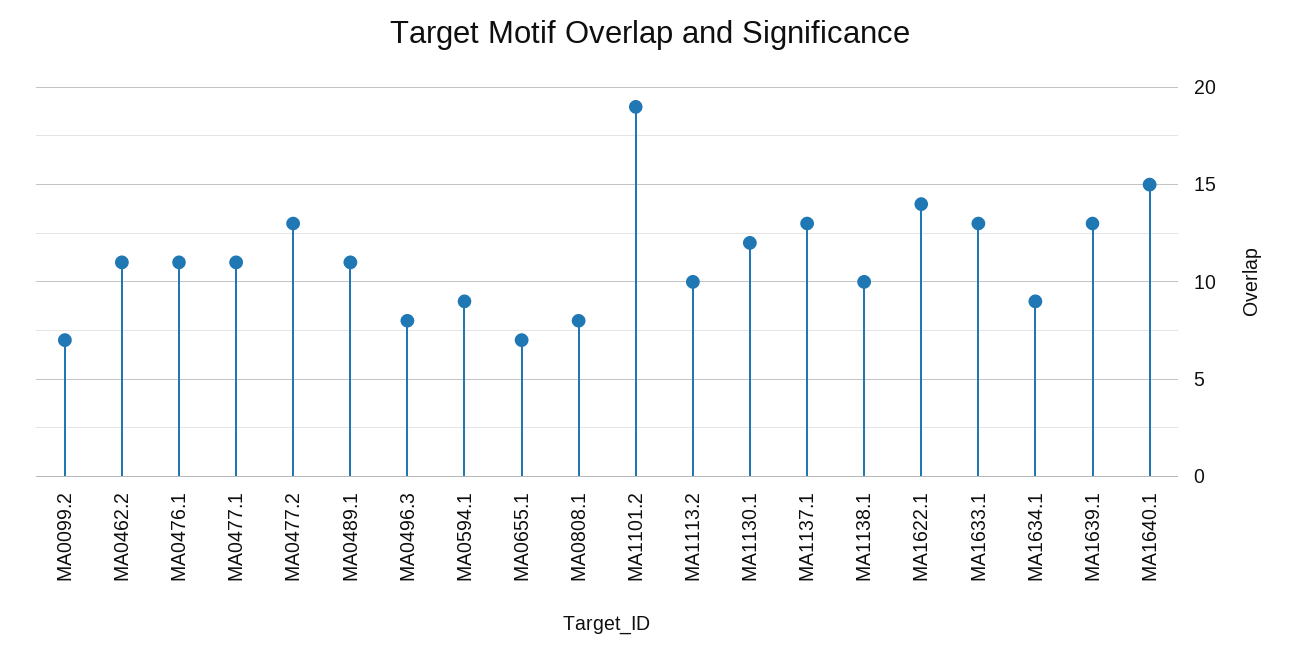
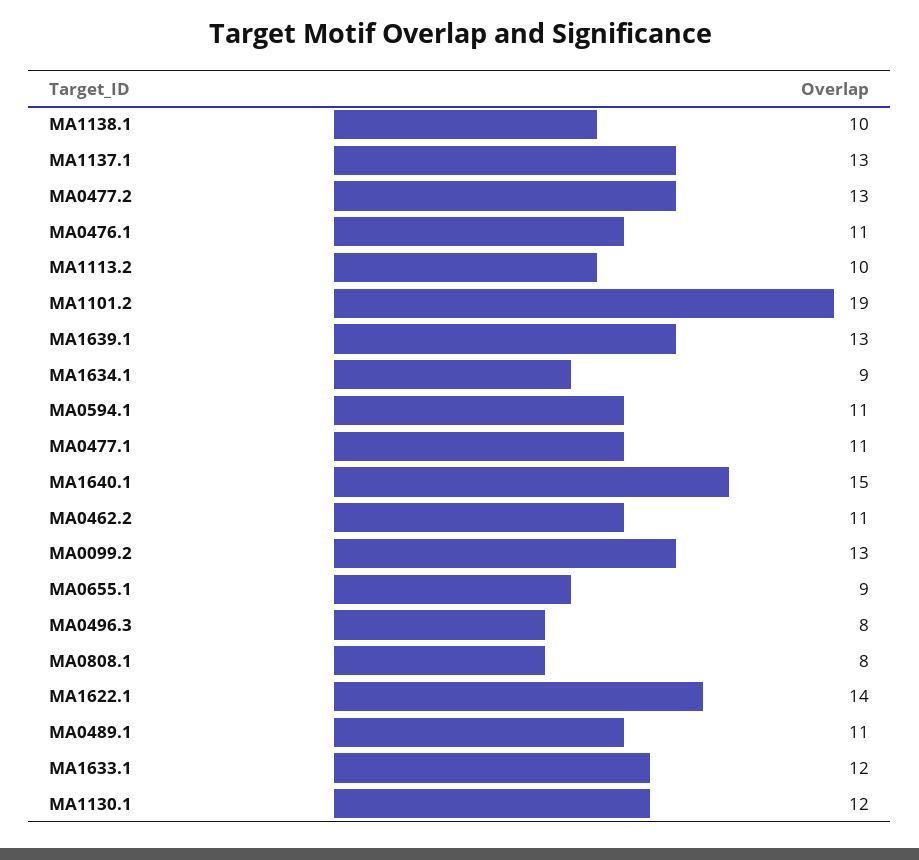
  {
-   "MA0099.2": 7,
+   "MA0099.2": 13,
    "MA0462.2": 11,
    "MA0476.1": 11,
    "MA0477.1": 11,
    "MA0477.2": 13,
    "MA0489.1": 11,
    "MA0496.3": 8,
-   "MA0594.1": 9,
+   "MA0594.1": 11,
-   "MA0655.1": 7,
+   "MA0655.1": 9,
    "MA0808.1": 8,
    "MA1101.2": 19,
    "MA1113.2": 10,
    "MA1130.1": 12,
    "MA1137.1": 13,
    "MA1138.1": 10,
    "MA1622.1": 14,
-   "MA1633.1": 13,
+   "MA1633.1": 12,
    "MA1634.1": 9,
    "MA1639.1": 13,
    "MA1640.1": 15
  }

